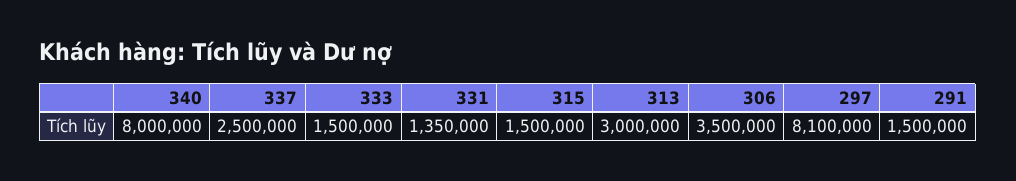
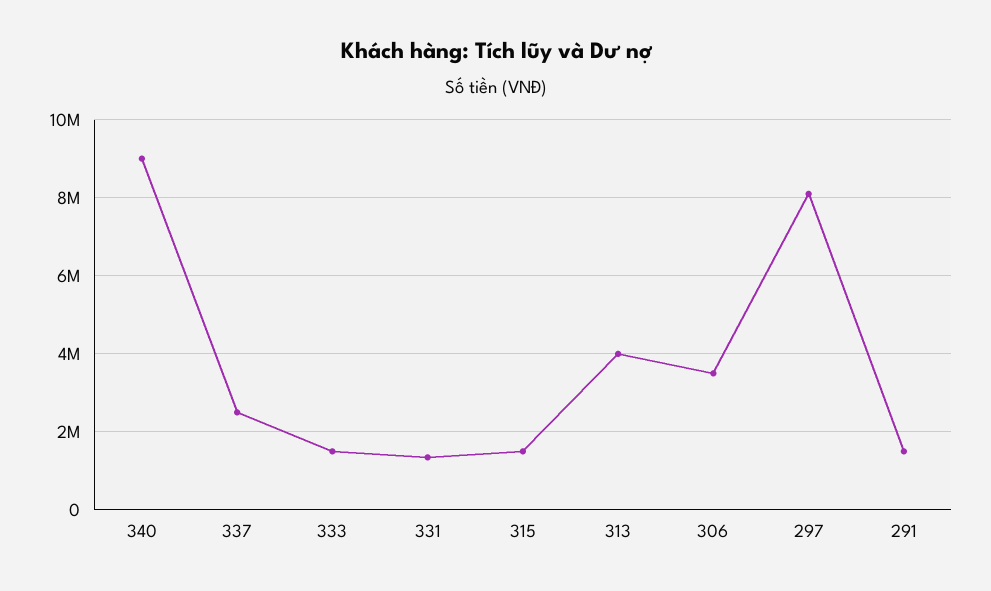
  {
-   "340": 8000000,
+   "340": 9000000,
    "337": 2500000,
    "333": 1500000,
    "331": 1350000,
    "315": 1500000,
-   "313": 3000000,
+   "313": 4000000,
    "306": 3500000,
    "297": 8100000,
    "291": 1500000
  }

